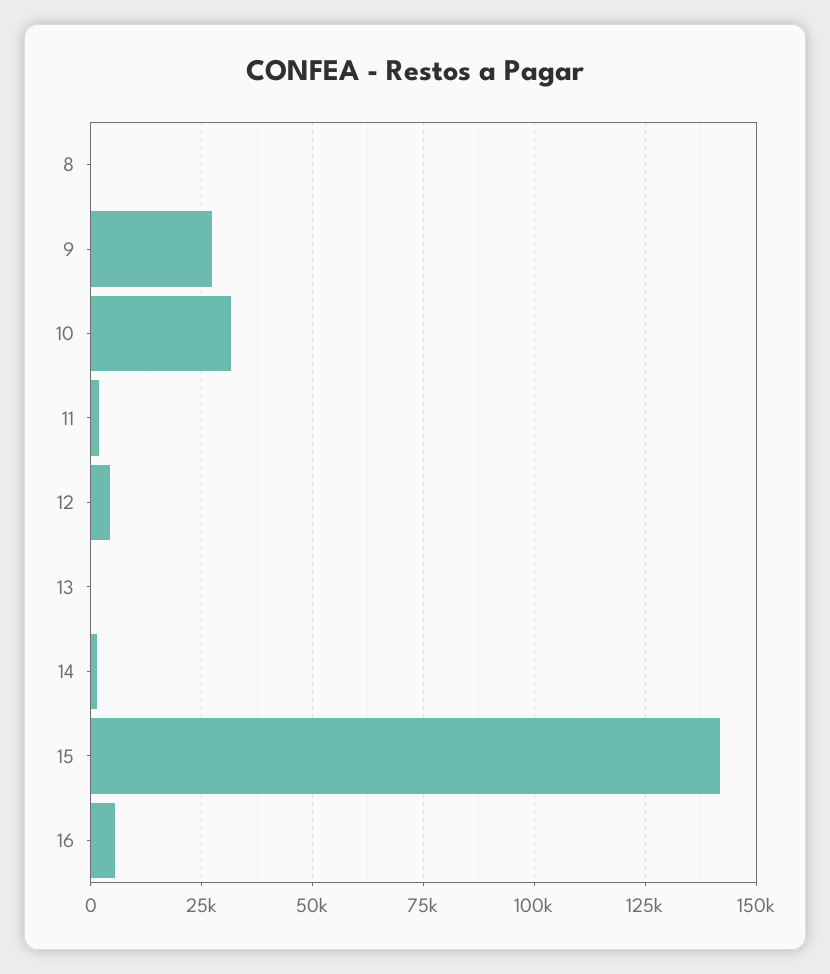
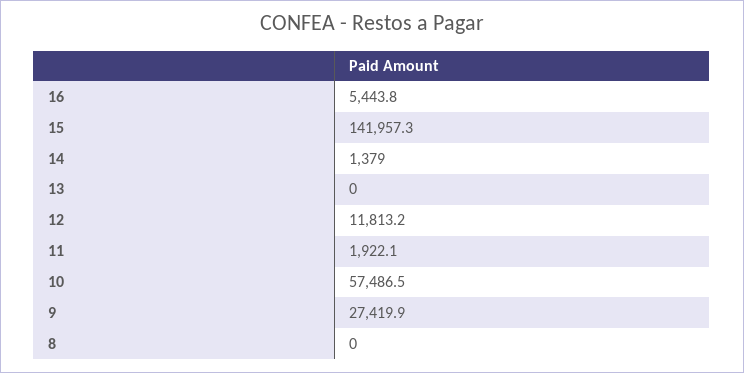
  {
    "8": 0,
    "9": 27419.9,
-   "10": 32500,
+   "10": 57486.5,
    "11": 1922.1,
-   "12": 5000,
+   "12": 11813.2,
    "13": 0,
    "14": 1379,
    "15": 141957.3,
    "16": 5443.8
  }

